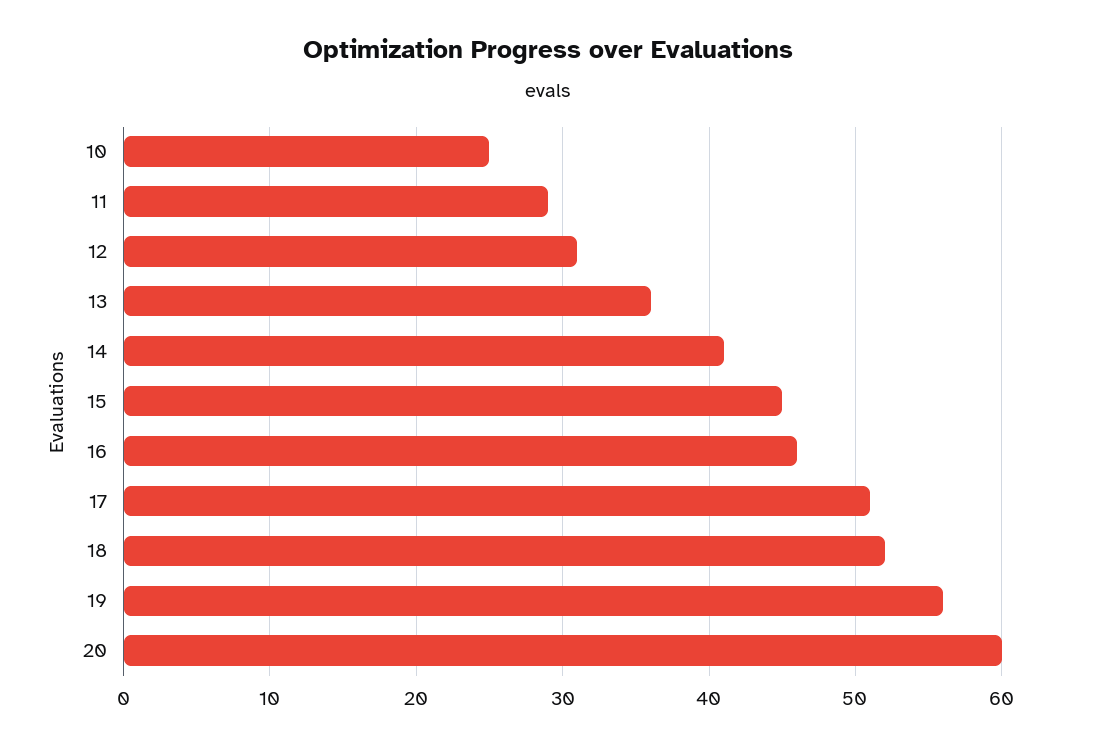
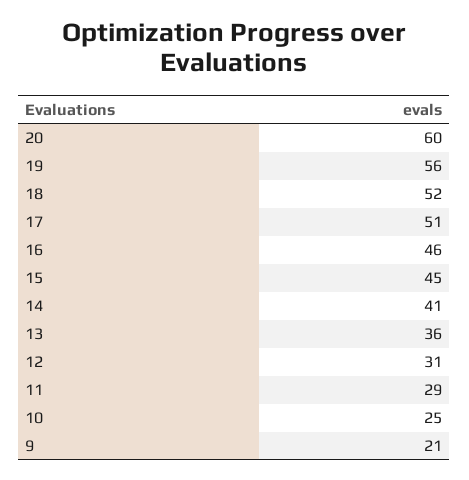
  {
    "10": 25,
    "11": 29,
    "12": 31,
    "13": 36,
    "14": 41,
    "15": 45,
    "16": 46,
    "17": 51,
    "18": 52,
    "19": 56,
-   "20": 60
+   "20": 60,
+   "9": 21
  }

